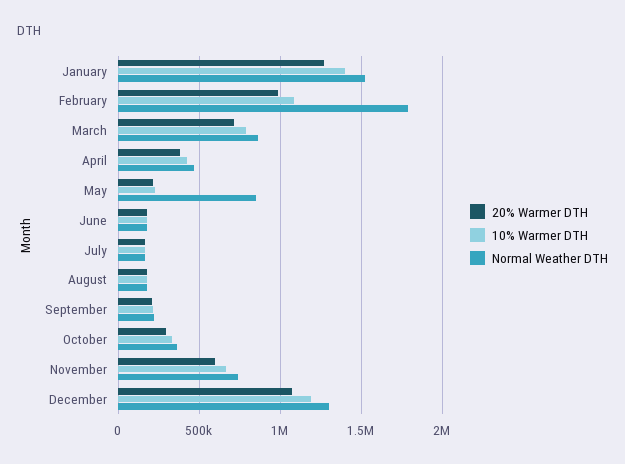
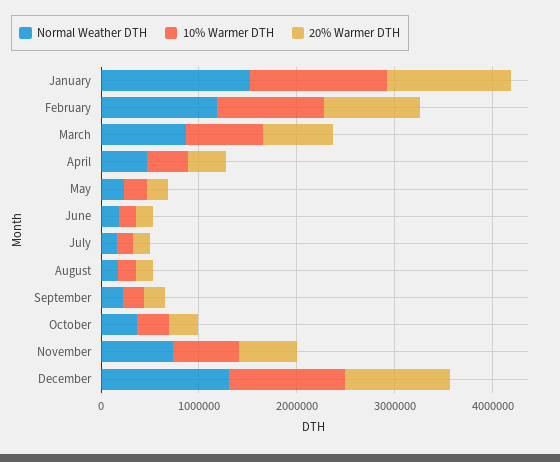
  {
    "20% Warmer DTH": {
      "January": 1250000,
      "February": 1000000,
      "March": 700000,
      "April": 400000,
      "May": 200000,
      "June": 200000,
      "July": 150000,
      "August": 200000,
      "September": 200000,
      "October": 300000,
      "November": 600000,
      "December": 1050000
    },
    "10% Warmer DTH": {
      "January": 1400000,
      "February": 1100000,
      "March": 800000,
      "April": 400000,
      "May": 250000,
      "June": 200000,
      "July": 150000,
      "August": 200000,
      "September": 200000,
      "October": 350000,
      "November": 650000,
      "December": 1200000
    },
    "Normal Weather DTH": {
      "January": 1500000,
-     "February": 1800000,
+     "February": 1200000,
      "March": 850000,
      "April": 450000,
-     "May": 850000,
+     "May": 200000,
      "June": 200000,
      "July": 150000,
      "August": 200000,
      "September": 200000,
      "October": 350000,
      "November": 750000,
      "December": 1300000
    }
  }

